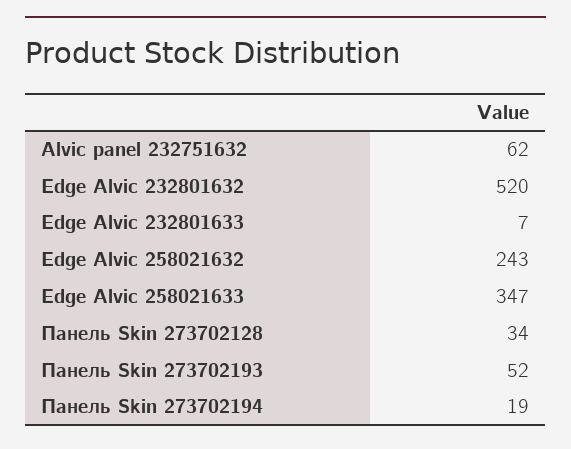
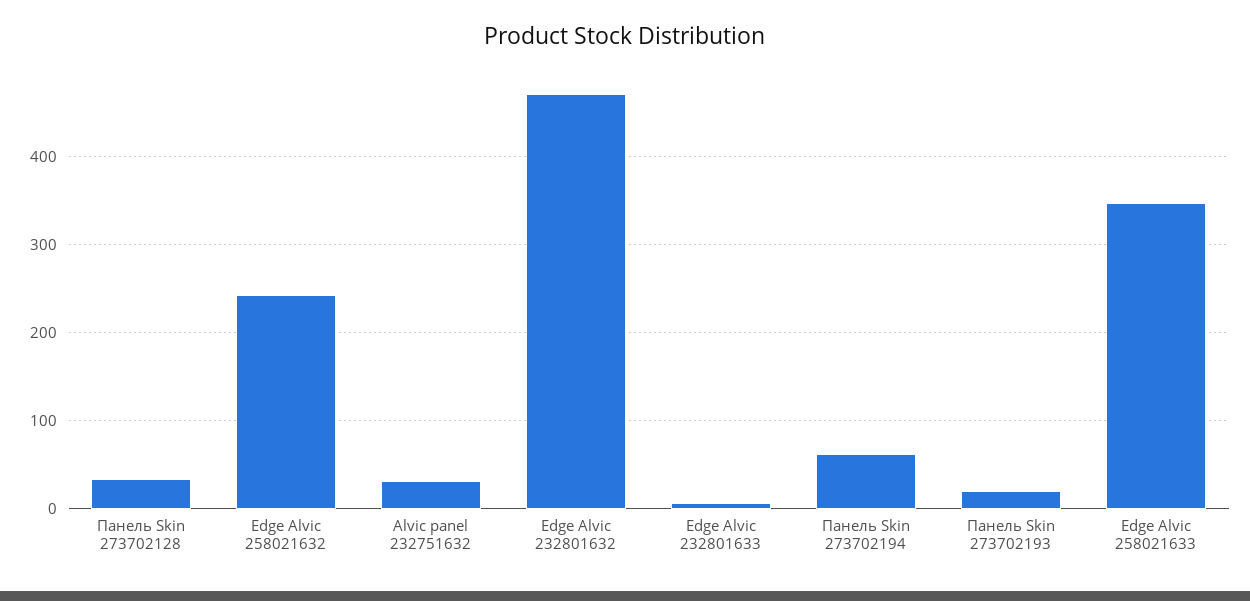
  {
-   "Alvic panel 232751632": 62,
+   "Alvic panel 232751632": 30,
-   "Edge Alvic 232801632": 520,
+   "Edge Alvic 232801632": 470,
    "Edge Alvic 232801633": 7,
    "Edge Alvic 258021632": 243,
    "Edge Alvic 258021633": 347,
    "Панель Skin 273702128": 34,
-   "Панель Skin 273702193": 52,
+   "Панель Skin 273702193": 20,
-   "Панель Skin 273702194": 19
+   "Панель Skin 273702194": 60
  }

